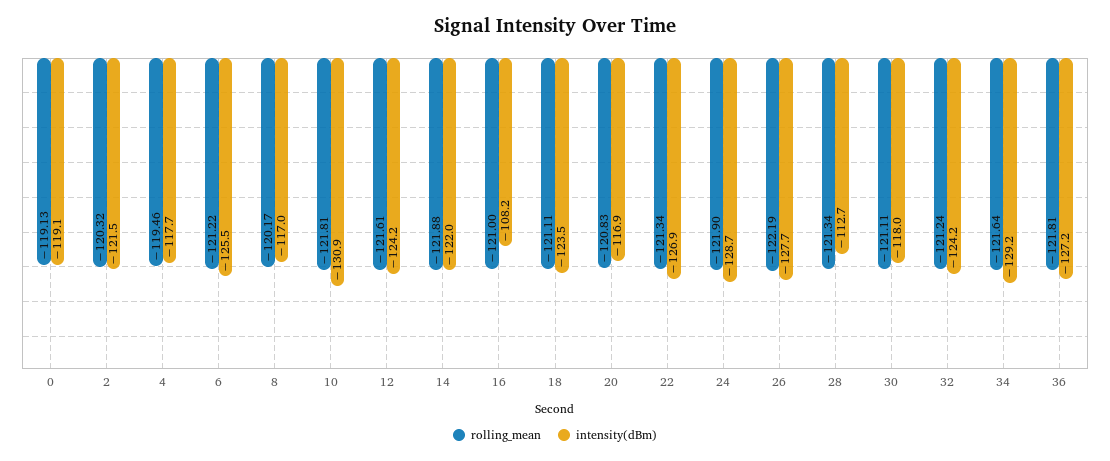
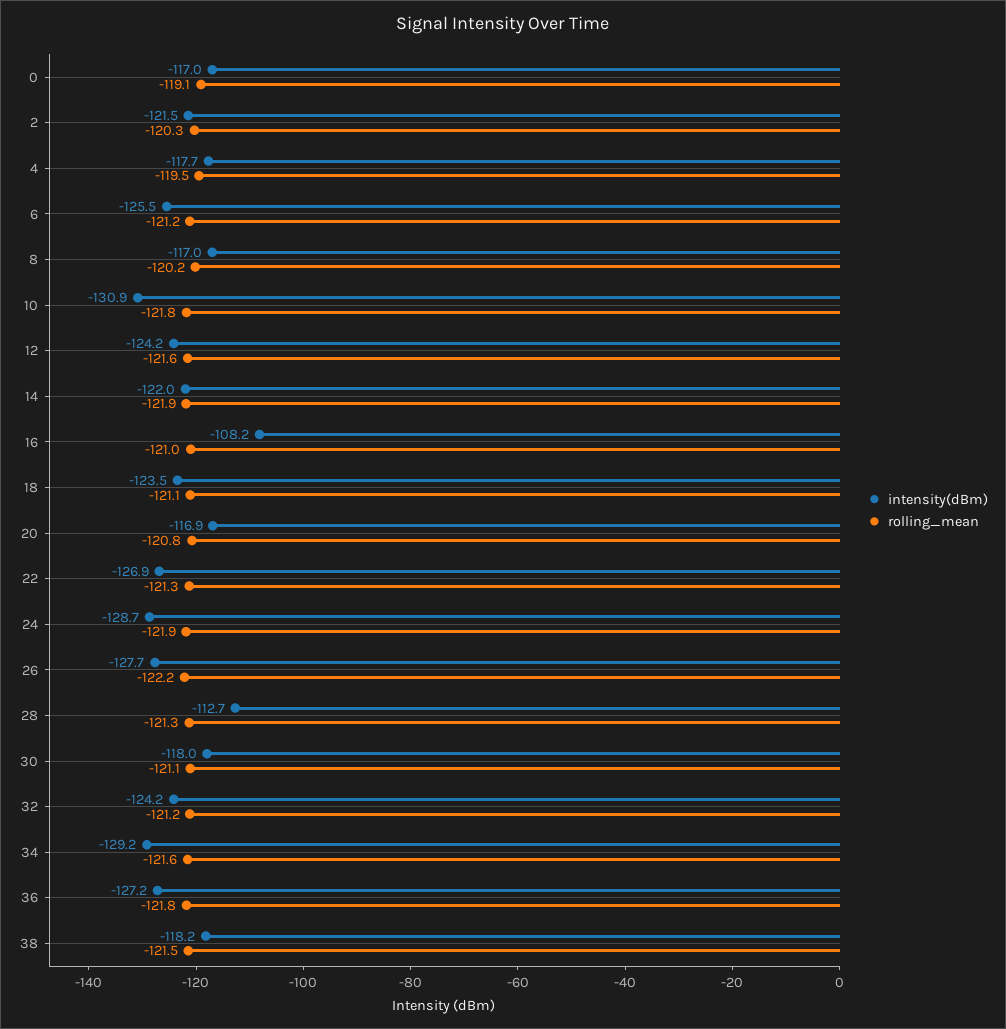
  {
    "rolling_mean": {
      "0": -119.13,
      "2": -120.32,
      "4": -119.46,
      "6": -121.22,
      "8": -120.17,
      "10": -121.81,
      "12": -121.61,
      "14": -121.88,
      "16": -121,
      "18": -121.11,
      "20": -120.83,
      "22": -121.34,
      "24": -121.9,
      "26": -122.19,
      "28": -121.34,
      "30": -121.11,
      "32": -121.24,
      "34": -121.64,
-     "36": -121.81
+     "36": -121.81,
+     "38": -121.5
    },
    "intensity(dBm)": {
-     "0": -119.1,
+     "0": -117,
      "2": -121.5,
      "4": -117.7,
      "6": -125.5,
      "8": -117,
      "10": -130.9,
      "12": -124.2,
      "14": -122,
      "16": -108.2,
      "18": -123.5,
      "20": -116.9,
      "22": -126.9,
      "24": -128.7,
      "26": -127.7,
      "28": -112.7,
      "30": -118,
      "32": -124.2,
      "34": -129.2,
-     "36": -127.2
+     "36": -127.2,
+     "38": -118.2
    }
  }

